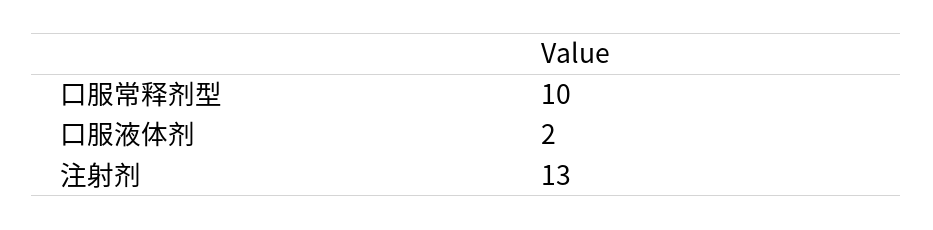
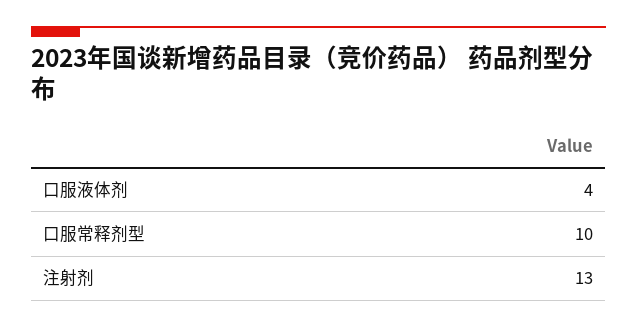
  {
    "口服常释剂型": 10,
-   "口服液体剂": 2,
+   "口服液体剂": 4,
    "注射剂": 13
  }

